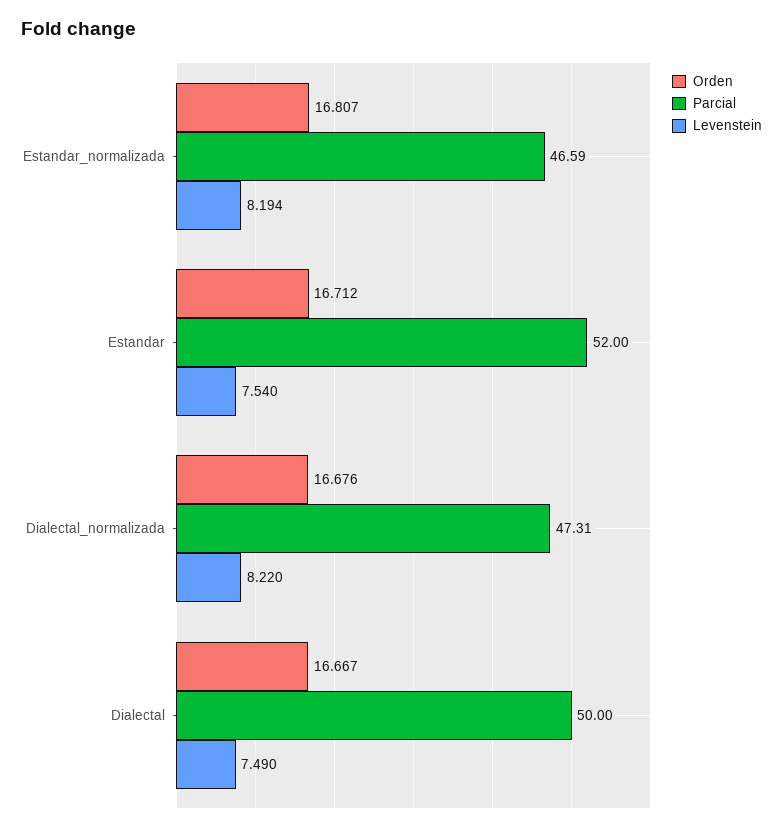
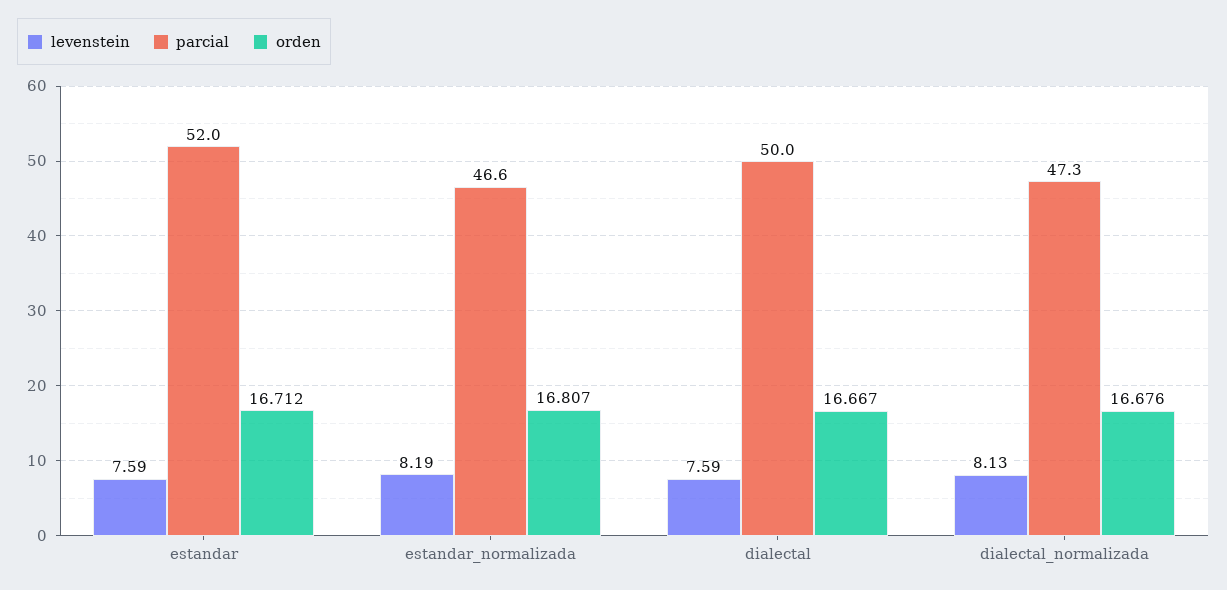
  {
    "Orden": {
      "Estandar_normalizada": 16.807,
      "Estandar": 16.712,
      "Dialectal_normalizada": 16.676,
      "Dialectal": 16.667
    },
    "Parcial": {
      "Estandar_normalizada": 46.59,
      "Estandar": 52,
      "Dialectal_normalizada": 47.31,
      "Dialectal": 50
    },
    "Levenstein": {
      "Estandar_normalizada": 8.194,
-     "Estandar": 7.54,
+     "Estandar": 7.59,
-     "Dialectal_normalizada": 8.22,
+     "Dialectal_normalizada": 8.13,
-     "Dialectal": 7.49
+     "Dialectal": 7.59
    }
  }

